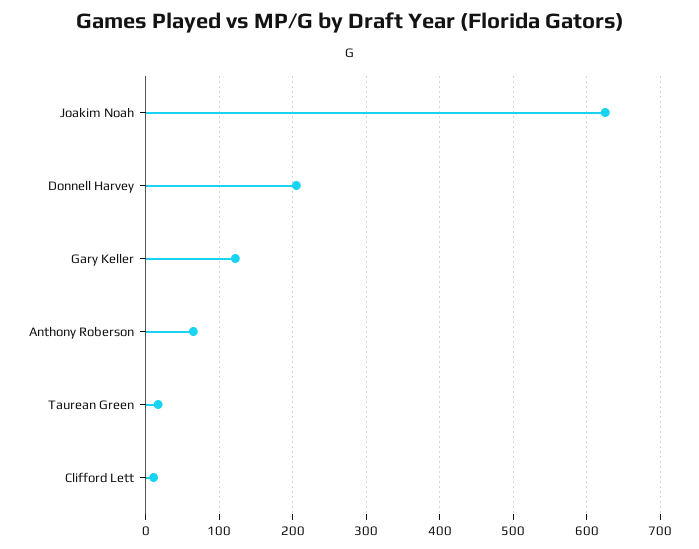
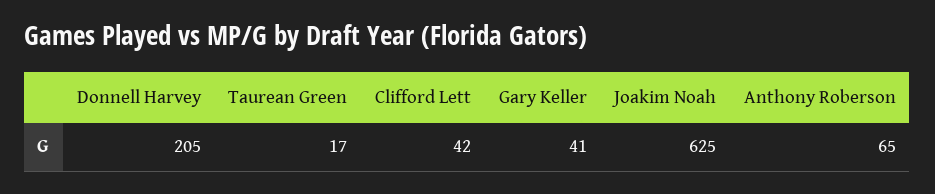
  {
    "Joakim Noah": 625,
    "Donnell Harvey": 205,
-   "Gary Keller": 120,
+   "Gary Keller": 41,
    "Anthony Roberson": 65,
    "Taurean Green": 17,
-   "Clifford Lett": 10
+   "Clifford Lett": 42
  }

